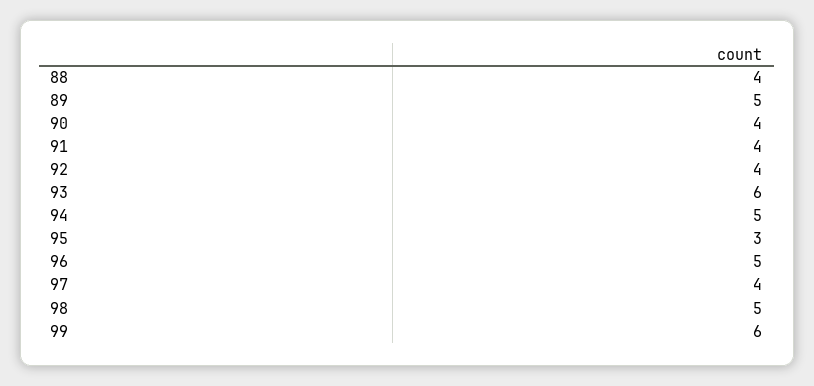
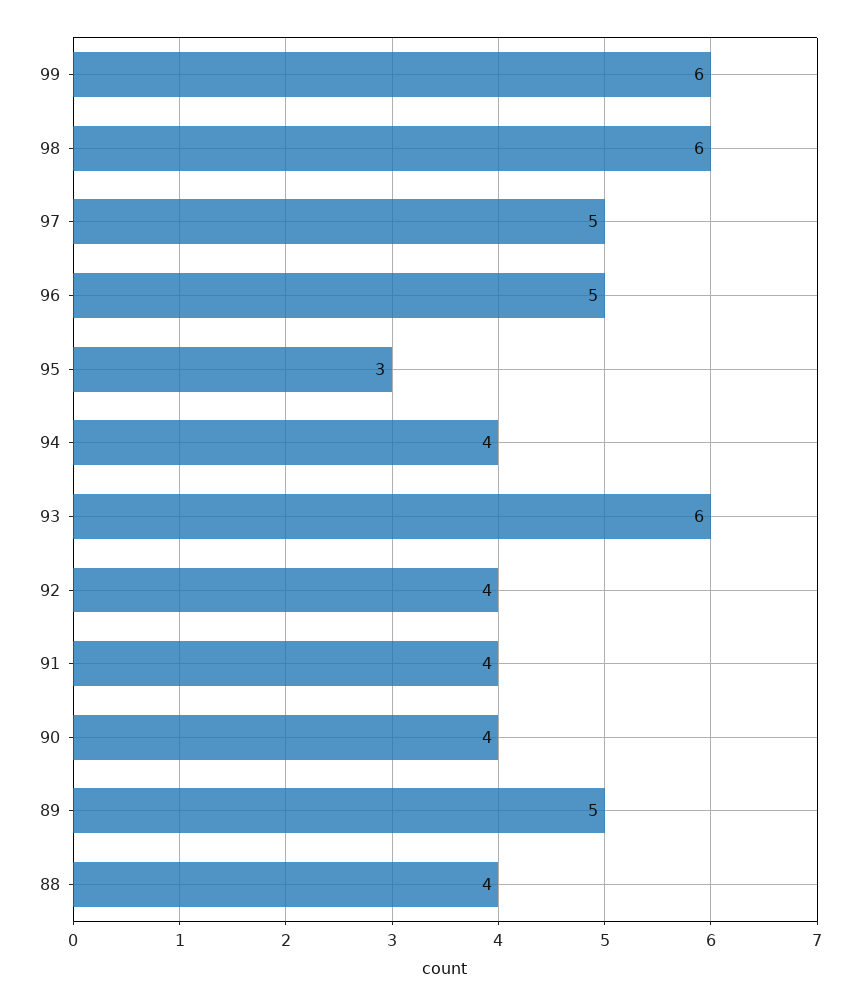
  {
    "88": 4,
    "89": 5,
    "90": 4,
    "91": 4,
    "92": 4,
    "93": 6,
-   "94": 5,
+   "94": 4,
    "95": 3,
    "96": 5,
-   "97": 4,
+   "97": 5,
-   "98": 5,
+   "98": 6,
    "99": 6
  }

